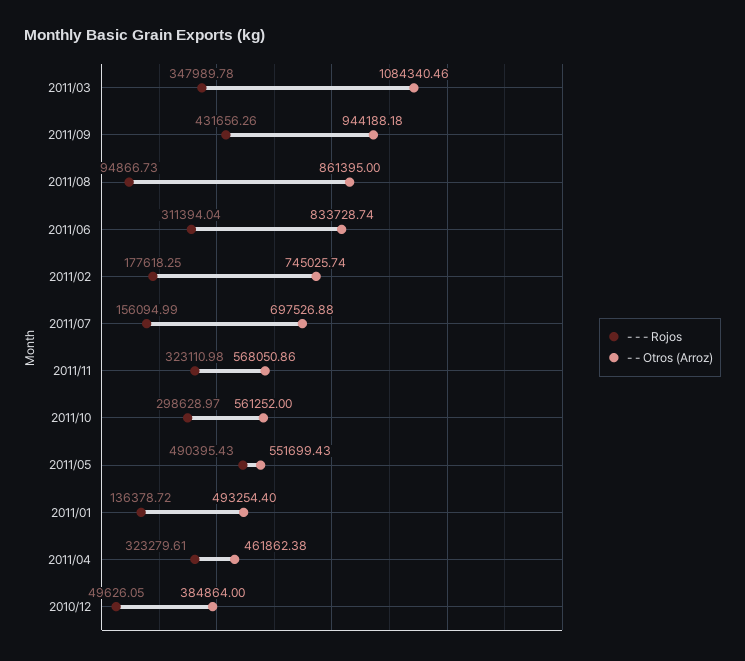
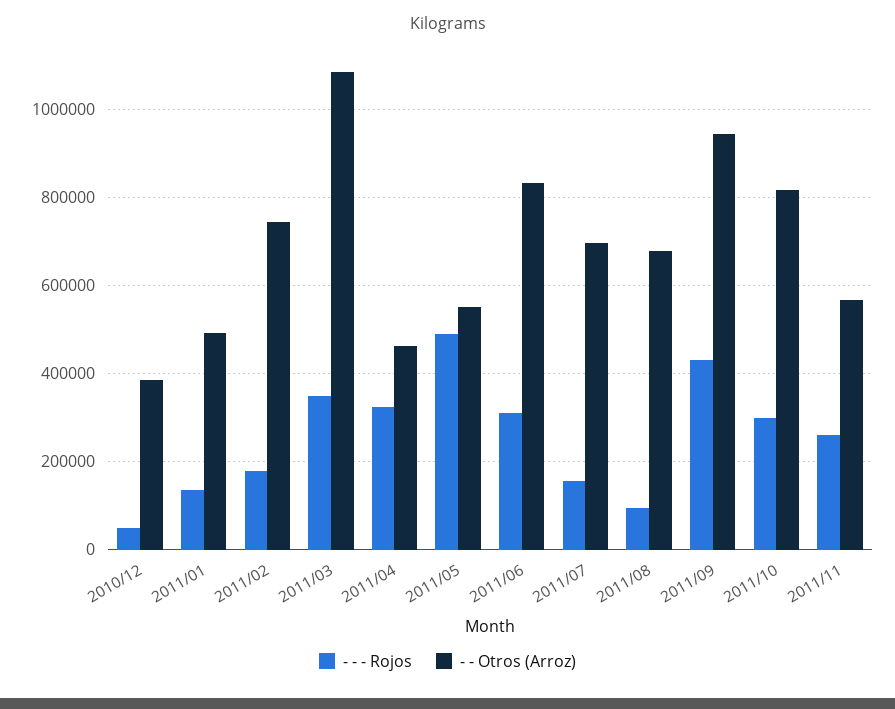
  {
    "- - - Rojos": {
      "2011/03": 347989.78,
      "2011/09": 431656.26,
      "2011/08": 94866.73,
      "2011/06": 311394.04,
      "2011/02": 177618.25,
      "2011/07": 156094.99,
-     "2011/11": 323110.98,
+     "2011/11": 260000,
      "2011/10": 298628.97,
      "2011/05": 490395.43,
      "2011/01": 136378.72,
      "2011/04": 323279.61,
      "2010/12": 49626.05
    },
    "- - Otros (Arroz)": {
      "2011/03": 1084340.46,
      "2011/09": 944188.18,
-     "2011/08": 861395,
+     "2011/08": 680000,
      "2011/06": 833728.74,
      "2011/02": 745025.74,
      "2011/07": 697526.88,
      "2011/11": 568050.86,
-     "2011/10": 561252,
+     "2011/10": 820000,
      "2011/05": 551699.43,
      "2011/01": 493254.4,
      "2011/04": 461862.38,
      "2010/12": 384864
    }
  }

